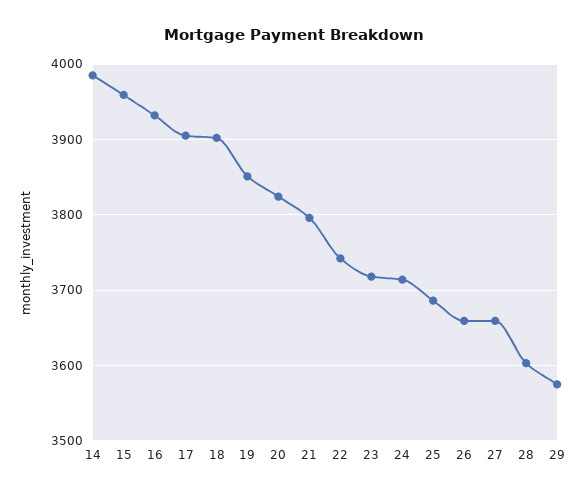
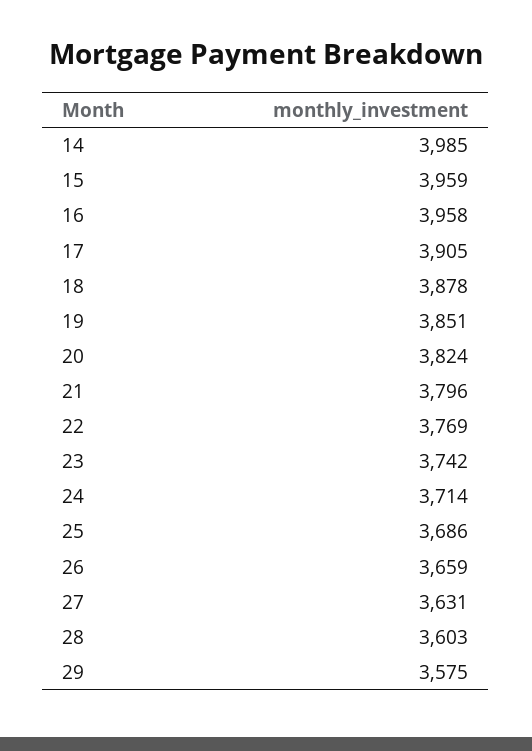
  {
    "14": 3985,
    "15": 3959,
-   "16": 3930,
+   "16": 3958,
    "17": 3905,
-   "18": 3900,
+   "18": 3878,
    "19": 3851,
    "20": 3824,
    "21": 3796,
-   "22": 3740,
+   "22": 3769,
-   "23": 3720,
+   "23": 3742,
    "24": 3714,
    "25": 3686,
    "26": 3659,
-   "27": 3660,
+   "27": 3631,
    "28": 3603,
    "29": 3575
  }

